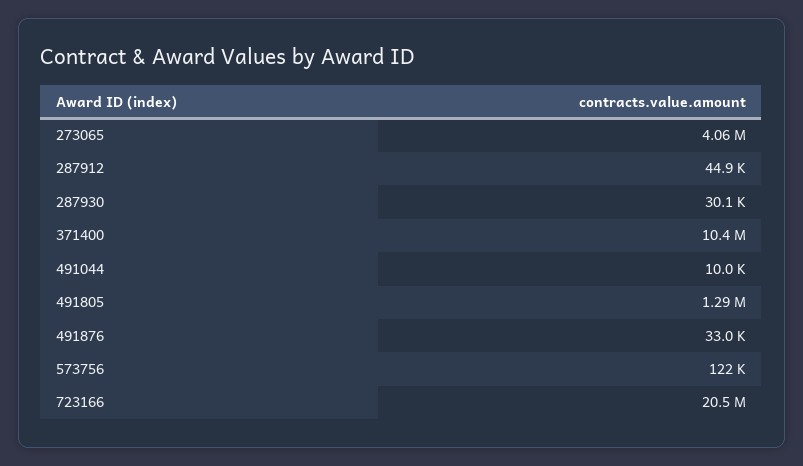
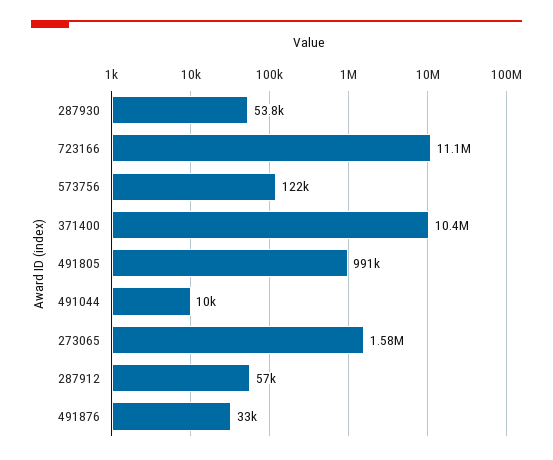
  {
-   "273065": 4060000,
+   "273065": 1580000,
-   "287912": 44900,
+   "287912": 57000,
-   "287930": 30100,
+   "287930": 53800,
    "371400": 10400000,
    "491044": 10000,
-   "491805": 1290000,
+   "491805": 991000,
    "491876": 33000,
    "573756": 122000,
-   "723166": 20500000
+   "723166": 11100000
  }

